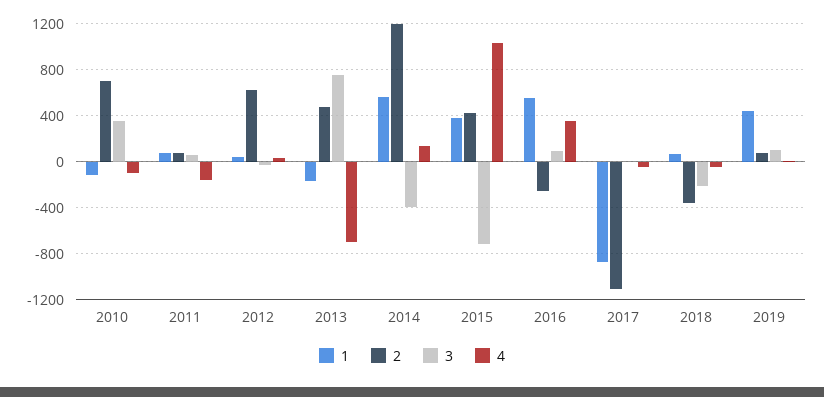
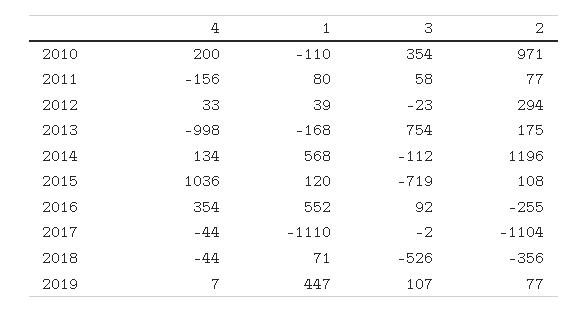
  {
    "1": {
      "2010": -110,
      "2011": 80,
      "2012": 39,
      "2013": -168,
      "2014": 568,
-     "2015": 400,
+     "2015": 120,
      "2016": 552,
-     "2017": -900,
+     "2017": -1110,
      "2018": 71,
      "2019": 447
    },
    "2": {
-     "2010": 700,
+     "2010": 971,
      "2011": 77,
-     "2012": 600,
+     "2012": 294,
-     "2013": 500,
+     "2013": 175,
      "2014": 1196,
-     "2015": 400,
+     "2015": 108,
      "2016": -255,
      "2017": -1104,
      "2018": -356,
      "2019": 77
    },
    "3": {
      "2010": 354,
      "2011": 58,
      "2012": -23,
      "2013": 754,
-     "2014": -400,
+     "2014": -112,
      "2015": -719,
      "2016": 92,
      "2017": -2,
-     "2018": -200,
+     "2018": -526,
      "2019": 107
    },
    "4": {
-     "2010": -100,
+     "2010": 200,
      "2011": -156,
      "2012": 33,
-     "2013": -700,
+     "2013": -998,
      "2014": 134,
      "2015": 1036,
      "2016": 354,
      "2017": -44,
      "2018": -44,
      "2019": 7
    }
  }

